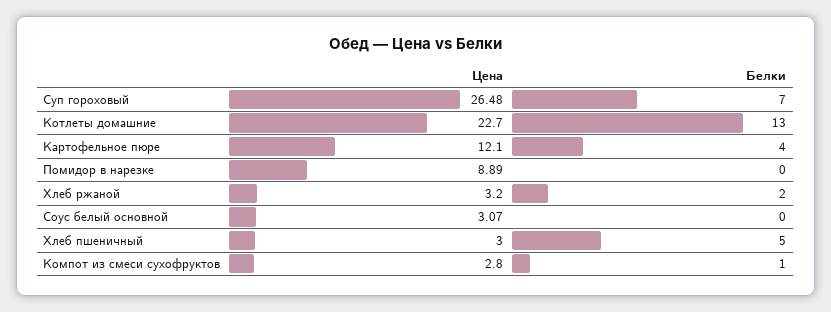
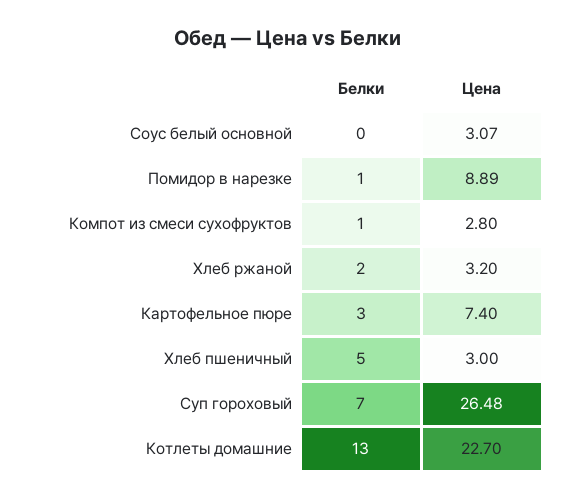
  {
    "Цена": {
      "Суп гороховый": 26.48,
      "Котлеты домашние": 22.7,
-     "Картофельное пюре": 12.1,
+     "Картофельное пюре": 7.4,
      "Помидор в нарезке": 8.89,
      "Хлеб ржаной": 3.2,
      "Соус белый основной": 3.07,
      "Хлеб пшеничный": 3,
      "Компот из смеси сухофруктов": 2.8
    },
    "Белки": {
      "Суп гороховый": 7,
      "Котлеты домашние": 13,
-     "Картофельное пюре": 4,
+     "Картофельное пюре": 3,
-     "Помидор в нарезке": 0,
+     "Помидор в нарезке": 1,
      "Хлеб ржаной": 2,
      "Соус белый основной": 0,
      "Хлеб пшеничный": 5,
      "Компот из смеси сухофруктов": 1
    }
  }

